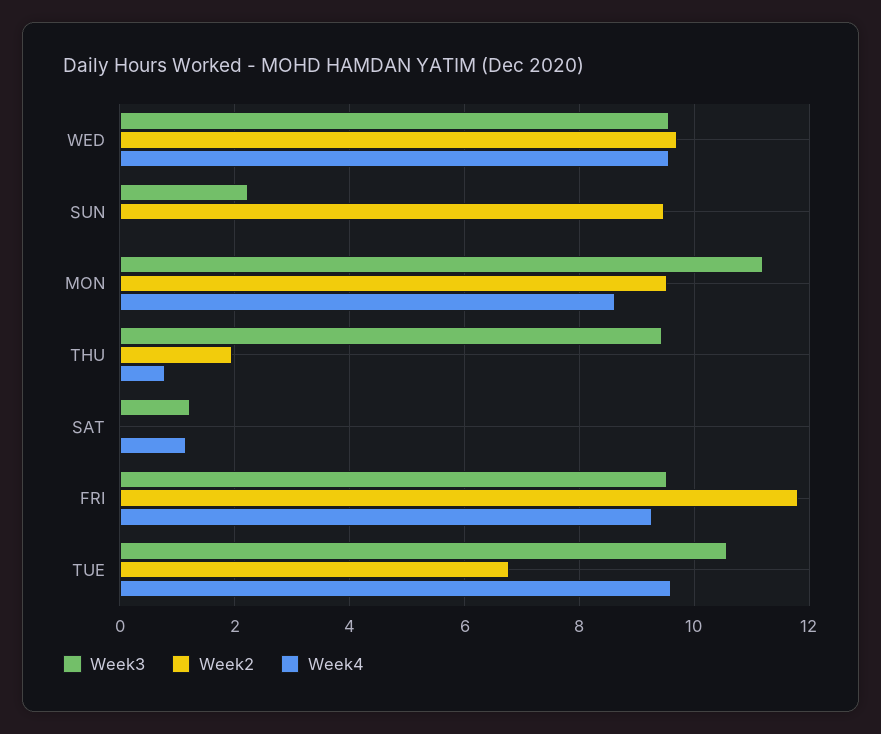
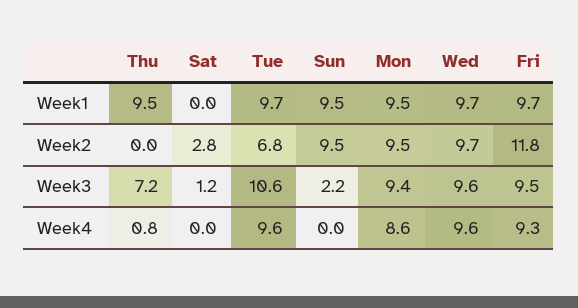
  {
    "Week3": {
      "WED": 9.6,
      "SUN": 2.2,
-     "MON": 11.2,
+     "MON": 9.4,
-     "THU": 9.4,
+     "THU": 7.2,
      "SAT": 1.2,
      "FRI": 9.5,
      "TUE": 10.6
    },
    "Week2": {
      "WED": 9.7,
      "SUN": 9.5,
      "MON": 9.5,
-     "THU": 2,
+     "THU": 0,
-     "SAT": 0,
+     "SAT": 2.8,
      "FRI": 11.8,
      "TUE": 6.8
    },
    "Week4": {
      "WED": 9.6,
      "SUN": 0,
      "MON": 8.6,
      "THU": 0.8,
-     "SAT": 1.2,
+     "SAT": 0,
      "FRI": 9.3,
      "TUE": 9.6
-   }
+   },
+   "Week1": {
+     "THU": 9.5,
+     "SAT": 0,
+     "TUE": 9.7,
+     "SUN": 9.5,
+     "MON": 9.5,
+     "WED": 9.7,
+     "FRI": 9.7
+   }
  }

